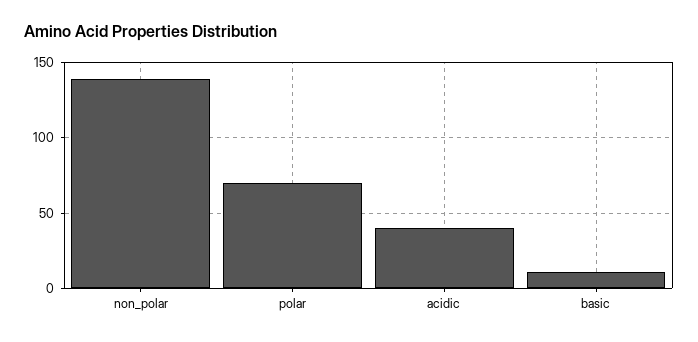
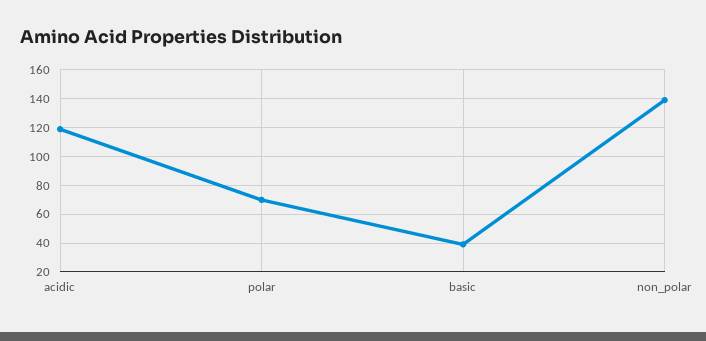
  {
    "non_polar": 140,
    "polar": 70,
-   "acidic": 40,
+   "acidic": 120,
-   "basic": 10
+   "basic": 40
  }

